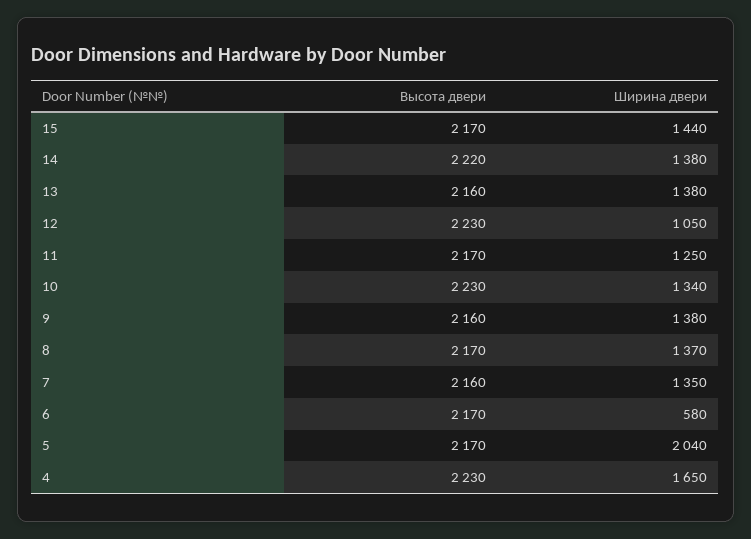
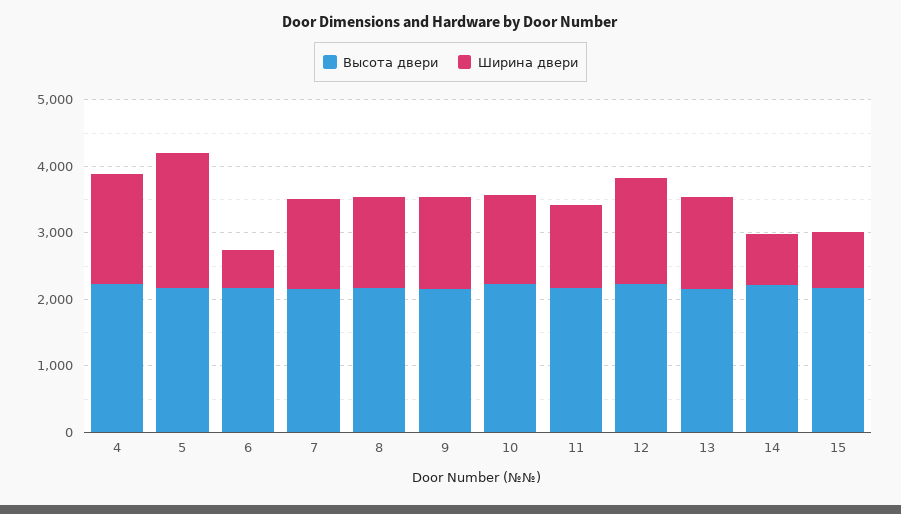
  {
    "Высота двери": {
      "15": 2170,
      "14": 2220,
      "13": 2160,
      "12": 2230,
      "11": 2170,
      "10": 2230,
      "9": 2160,
      "8": 2170,
      "7": 2160,
      "6": 2170,
      "5": 2170,
      "4": 2230
    },
    "Ширина двери": {
-     "15": 1440,
+     "15": 800,
-     "14": 1380,
+     "14": 800,
      "13": 1380,
-     "12": 1050,
+     "12": 1600,
      "11": 1250,
      "10": 1340,
      "9": 1380,
      "8": 1370,
      "7": 1350,
      "6": 580,
      "5": 2040,
      "4": 1650
    }
  }

